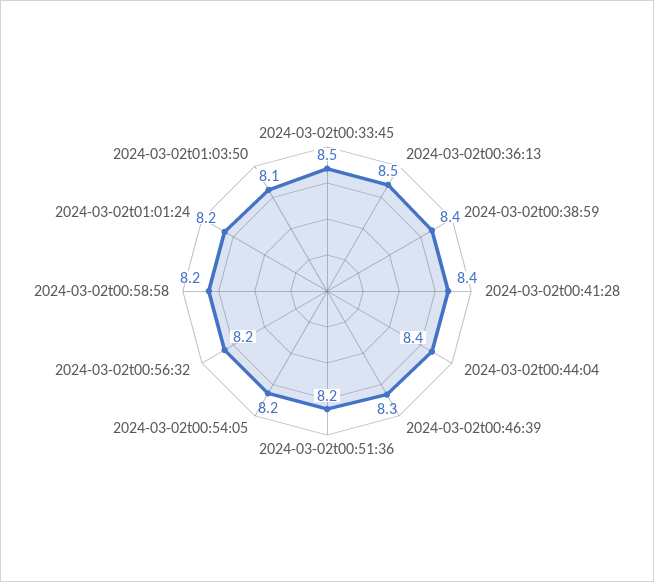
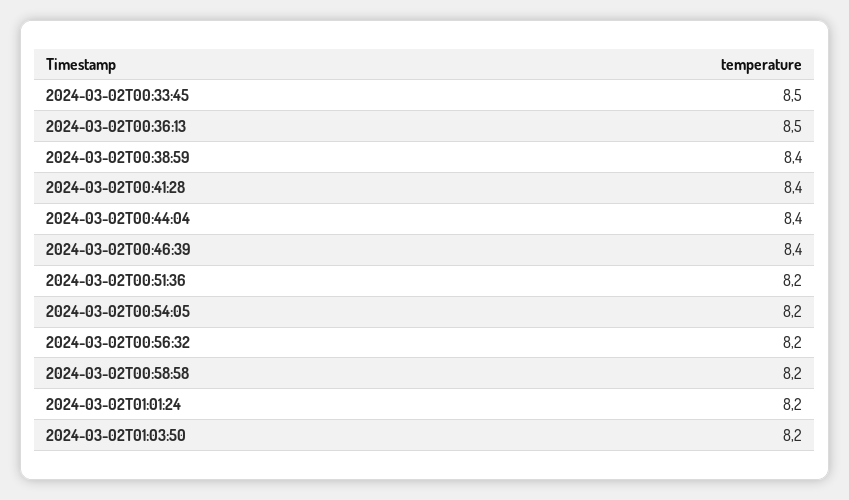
  {
    "2024-03-02t00:33:45": 8.5,
    "2024-03-02t00:36:13": 8.5,
    "2024-03-02t00:38:59": 8.4,
    "2024-03-02t00:41:28": 8.4,
    "2024-03-02t00:44:04": 8.4,
-   "2024-03-02t00:46:39": 8.3,
+   "2024-03-02t00:46:39": 8.4,
    "2024-03-02t00:51:36": 8.2,
    "2024-03-02t00:54:05": 8.2,
    "2024-03-02t00:56:32": 8.2,
    "2024-03-02t00:58:58": 8.2,
    "2024-03-02t01:01:24": 8.2,
-   "2024-03-02t01:03:50": 8.1
+   "2024-03-02t01:03:50": 8.2
  }

